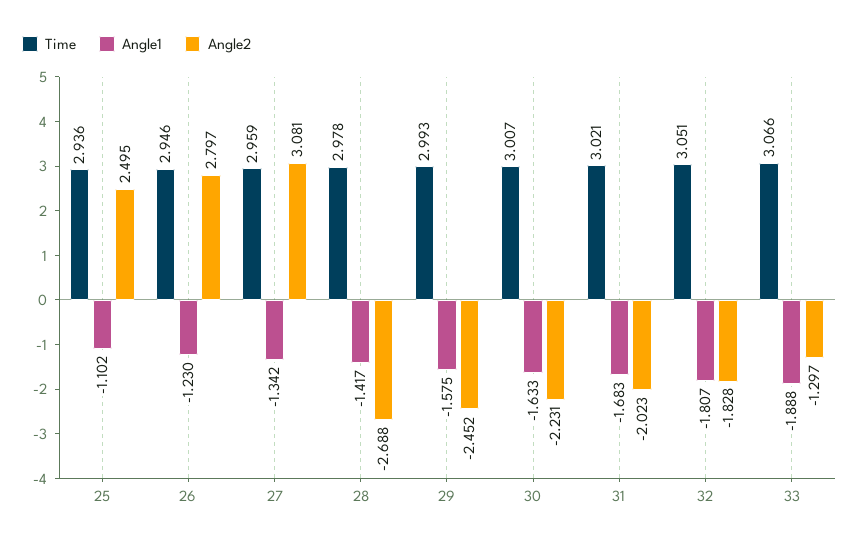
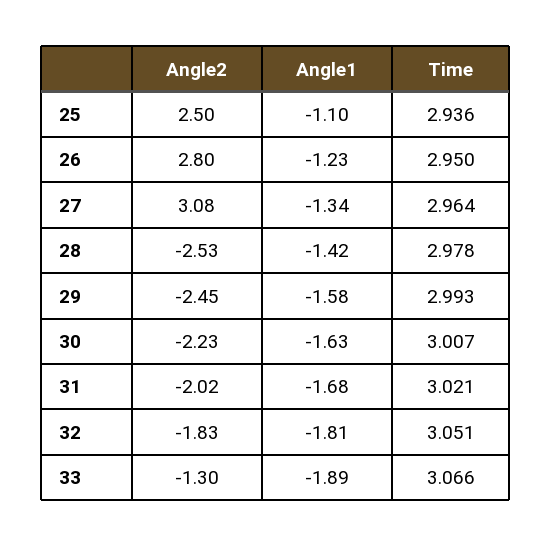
  {
    "Time": {
      "25": 2.936,
-     "26": 2.946,
+     "26": 2.95,
-     "27": 2.959,
+     "27": 2.964,
      "28": 2.978,
      "29": 2.993,
      "30": 3.007,
      "31": 3.021,
      "32": 3.051,
      "33": 3.066
    },
    "Angle1": {
      "25": -1.102,
      "26": -1.23,
      "27": -1.342,
      "28": -1.417,
      "29": -1.575,
      "30": -1.633,
      "31": -1.683,
      "32": -1.807,
      "33": -1.888
    },
    "Angle2": {
      "25": 2.495,
      "26": 2.797,
      "27": 3.081,
-     "28": -2.688,
+     "28": -2.53,
      "29": -2.452,
      "30": -2.231,
      "31": -2.023,
      "32": -1.828,
      "33": -1.297
    }
  }

